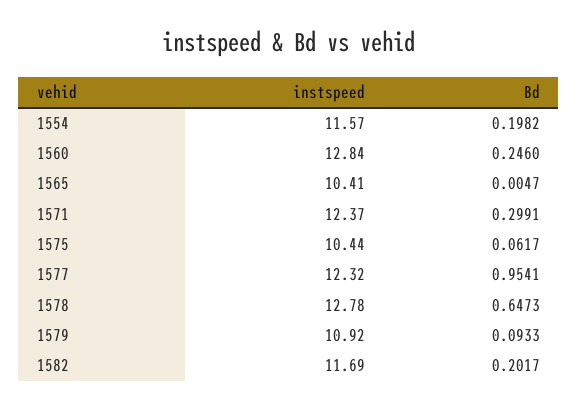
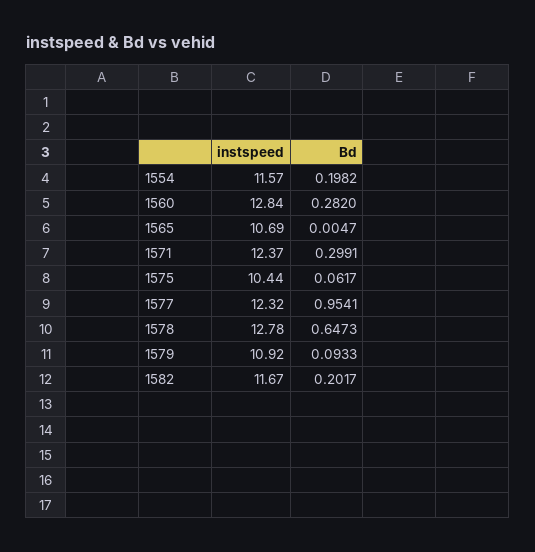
  {
    "instspeed": {
      "1554": 11.57,
      "1560": 12.84,
-     "1565": 10.41,
+     "1565": 10.69,
      "1571": 12.37,
      "1575": 10.44,
      "1577": 12.32,
      "1578": 12.78,
      "1579": 10.92,
-     "1582": 11.69
+     "1582": 11.67
    },
    "Bd": {
      "1554": 0.1982,
-     "1560": 0.246,
+     "1560": 0.282,
      "1565": 0.0047,
      "1571": 0.2991,
      "1575": 0.0617,
      "1577": 0.9541,
      "1578": 0.6473,
      "1579": 0.0933,
      "1582": 0.2017
    }
  }

